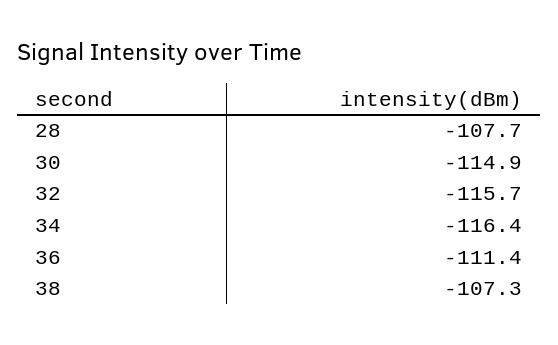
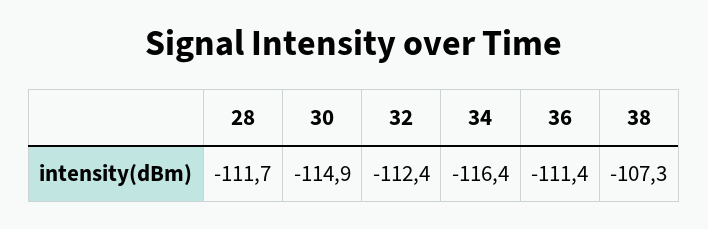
  {
-   "28": -107.7,
+   "28": -111.7,
    "30": -114.9,
-   "32": -115.7,
+   "32": -112.4,
    "34": -116.4,
    "36": -111.4,
    "38": -107.3
  }

